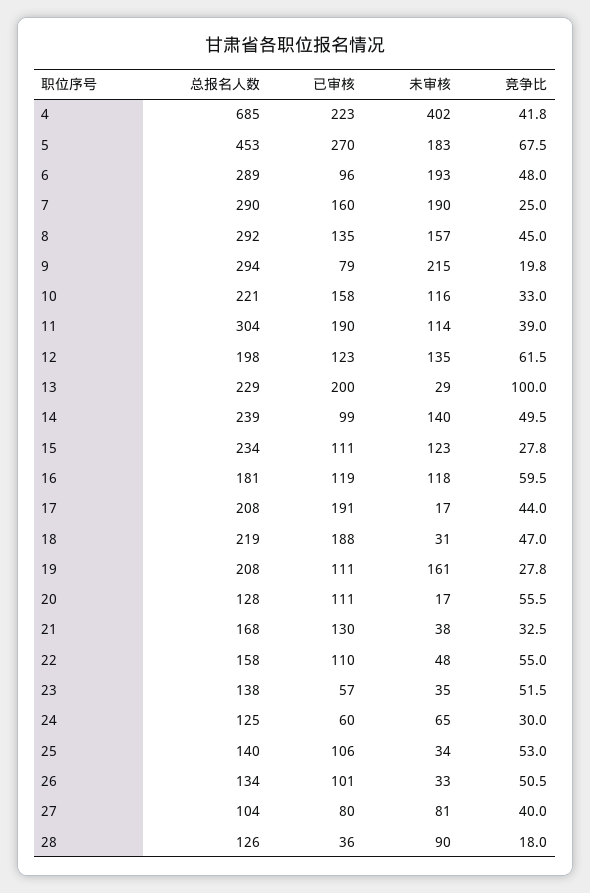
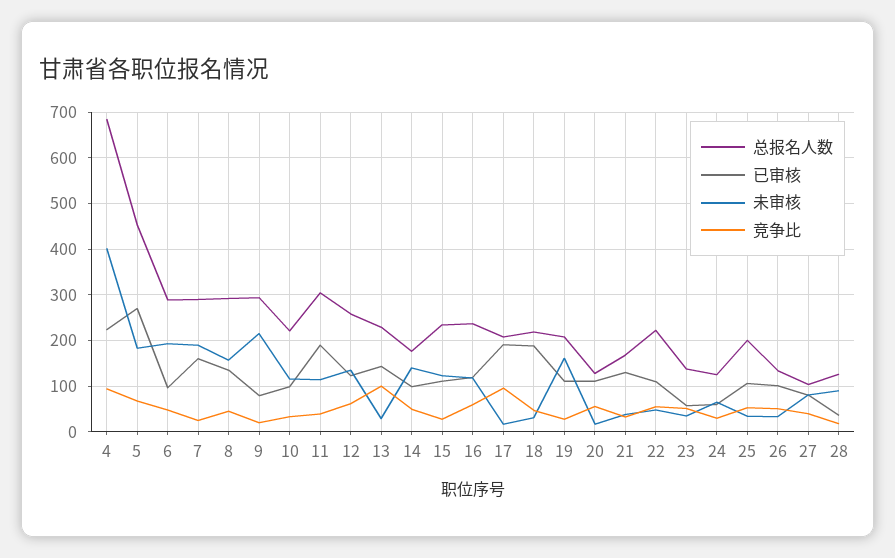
  {
    "总报名人数": {
      "4": 685,
      "5": 453,
      "6": 289,
      "7": 290,
      "8": 292,
      "9": 294,
      "10": 221,
      "11": 304,
-     "12": 198,
+     "12": 260,
      "13": 229,
-     "14": 239,
+     "14": 180,
      "15": 234,
-     "16": 181,
+     "16": 240,
      "17": 208,
      "18": 219,
      "19": 208,
      "20": 128,
      "21": 168,
-     "22": 158,
+     "22": 220,
      "23": 138,
      "24": 125,
-     "25": 140,
+     "25": 200,
      "26": 134,
      "27": 104,
      "28": 126
    },
    "已审核": {
      "4": 223,
      "5": 270,
      "6": 96,
      "7": 160,
      "8": 135,
      "9": 79,
-     "10": 158,
+     "10": 100,
      "11": 190,
      "12": 123,
-     "13": 200,
+     "13": 140,
      "14": 99,
      "15": 111,
      "16": 119,
      "17": 191,
      "18": 188,
      "19": 111,
      "20": 111,
      "21": 130,
      "22": 110,
      "23": 57,
      "24": 60,
      "25": 106,
      "26": 101,
      "27": 80,
      "28": 36
    },
    "未审核": {
      "4": 402,
      "5": 183,
      "6": 193,
      "7": 190,
      "8": 157,
      "9": 215,
      "10": 116,
      "11": 114,
      "12": 135,
      "13": 29,
      "14": 140,
      "15": 123,
      "16": 118,
      "17": 17,
      "18": 31,
      "19": 161,
      "20": 17,
      "21": 38,
      "22": 48,
      "23": 35,
      "24": 65,
      "25": 34,
      "26": 33,
      "27": 81,
      "28": 90
    },
    "竞争比": {
-     "4": 41.8,
+     "4": 100,
      "5": 67.5,
      "6": 48,
      "7": 25,
      "8": 45,
      "9": 19.8,
      "10": 33,
      "11": 39,
      "12": 61.5,
      "13": 100,
      "14": 49.5,
      "15": 27.8,
      "16": 59.5,
-     "17": 44,
+     "17": 100,
      "18": 47,
      "19": 27.8,
      "20": 55.5,
      "21": 32.5,
      "22": 55,
      "23": 51.5,
      "24": 30,
      "25": 53,
      "26": 50.5,
      "27": 40,
      "28": 18
    }
  }

